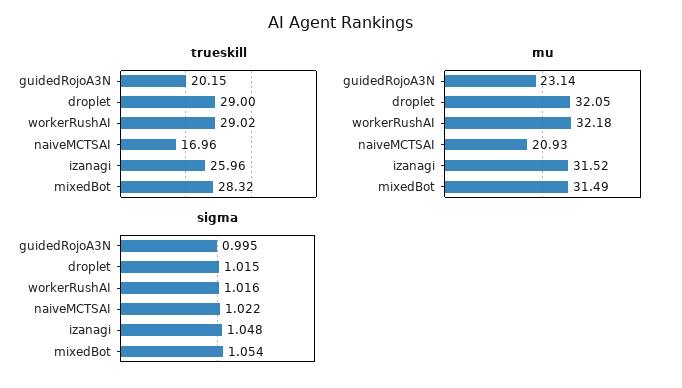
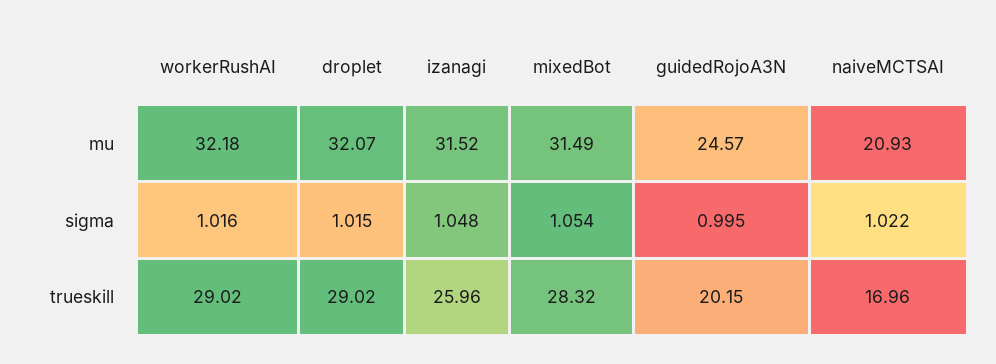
  {
    "trueskill": {
      "guidedRojoA3N": 20.15,
-     "droplet": 29,
+     "droplet": 29.02,
      "workerRushAI": 29.02,
      "naiveMCTSAI": 16.96,
      "izanagi": 25.96,
      "mixedBot": 28.32
    },
    "mu": {
-     "guidedRojoA3N": 23.14,
+     "guidedRojoA3N": 24.57,
-     "droplet": 32.05,
+     "droplet": 32.07,
      "workerRushAI": 32.18,
      "naiveMCTSAI": 20.93,
      "izanagi": 31.52,
      "mixedBot": 31.49
    },
    "sigma": {
      "guidedRojoA3N": 0.995,
      "droplet": 1.015,
      "workerRushAI": 1.016,
      "naiveMCTSAI": 1.022,
      "izanagi": 1.048,
      "mixedBot": 1.054
    }
  }

